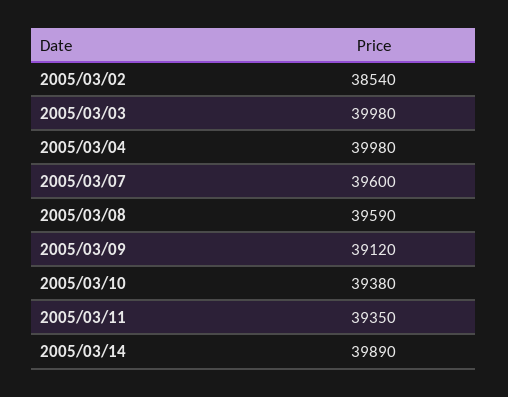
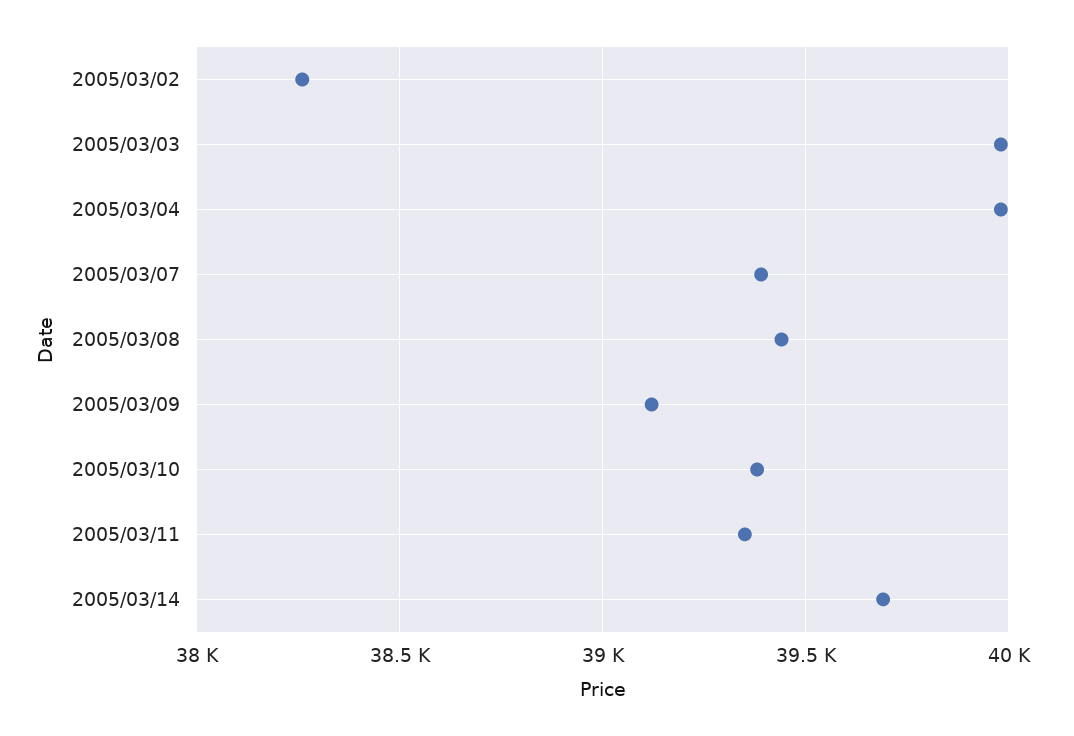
  {
-   "2005/03/02": 38540,
+   "2005/03/02": 38250,
    "2005/03/03": 39980,
    "2005/03/04": 39980,
-   "2005/03/07": 39600,
+   "2005/03/07": 39400,
-   "2005/03/08": 39590,
+   "2005/03/08": 39450,
    "2005/03/09": 39120,
    "2005/03/10": 39380,
    "2005/03/11": 39350,
-   "2005/03/14": 39890
+   "2005/03/14": 39700
  }

